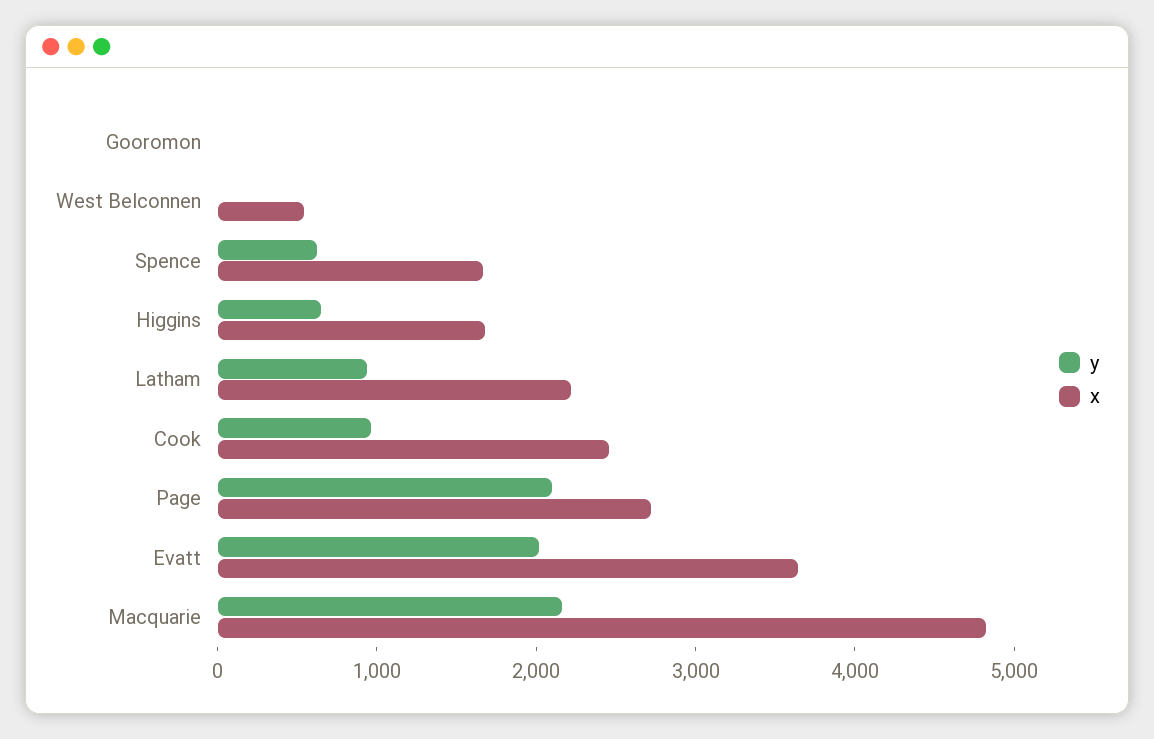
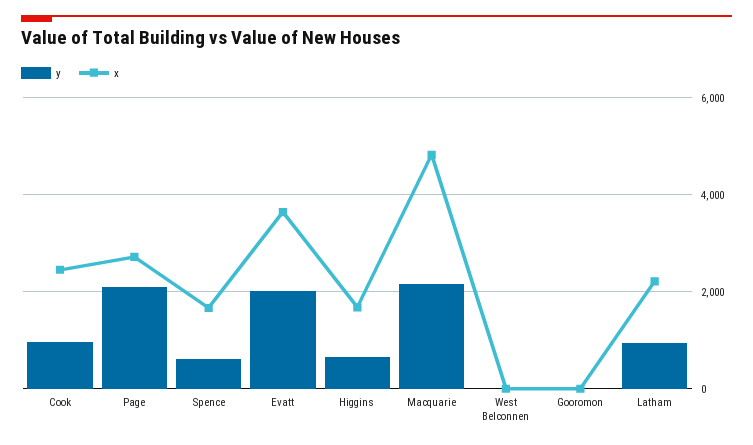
  {
    "y": {
      "Gooromon": 0,
      "West Belconnen": 0,
      "Spence": 600,
      "Higgins": 600,
      "Latham": 1000,
      "Cook": 1000,
      "Page": 2200,
      "Evatt": 2000,
      "Macquarie": 2200
    },
    "x": {
      "Gooromon": 0,
-     "West Belconnen": 600,
+     "West Belconnen": 0,
      "Spence": 1600,
      "Higgins": 1600,
      "Latham": 2200,
      "Cook": 2400,
      "Page": 2800,
      "Evatt": 3600,
      "Macquarie": 4800
    }
  }

